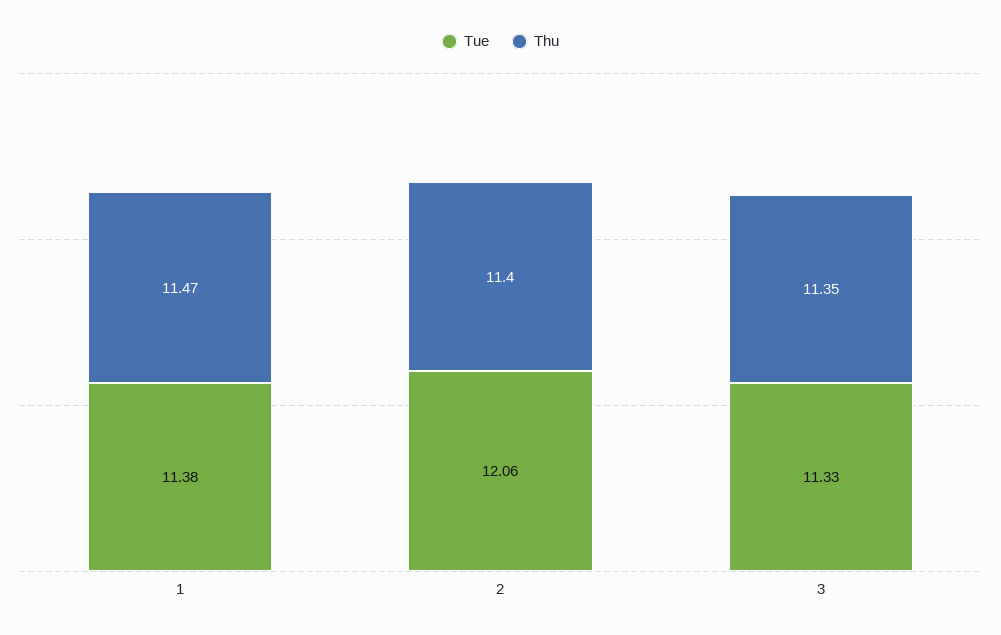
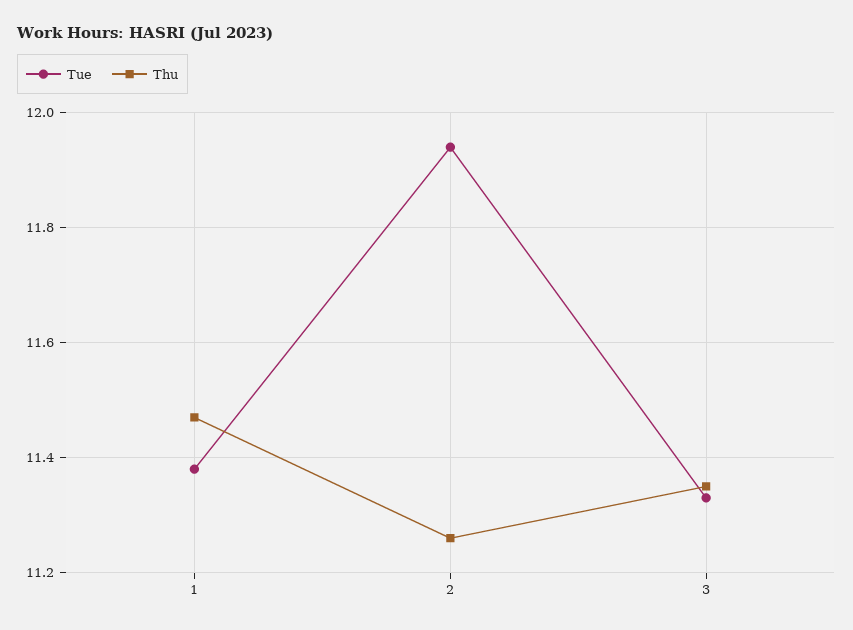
  {
    "Tue": {
      "1": 11.38,
-     "2": 12.06,
+     "2": 11.95,
      "3": 11.33
    },
    "Thu": {
      "1": 11.47,
-     "2": 11.4,
+     "2": 11.25,
      "3": 11.35
    }
  }

